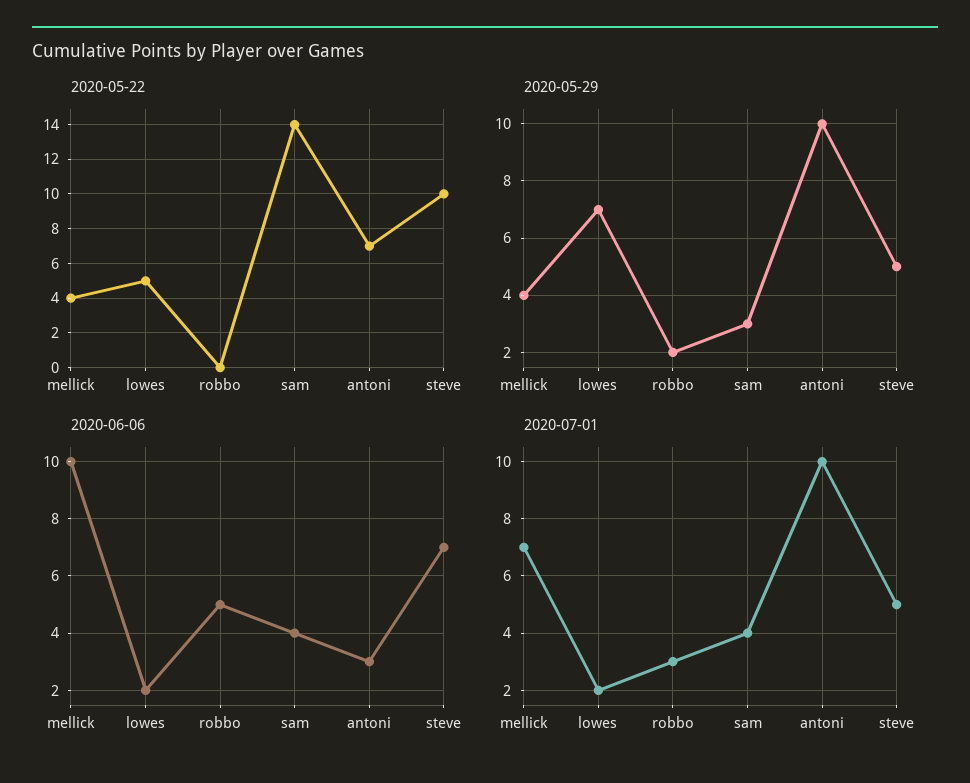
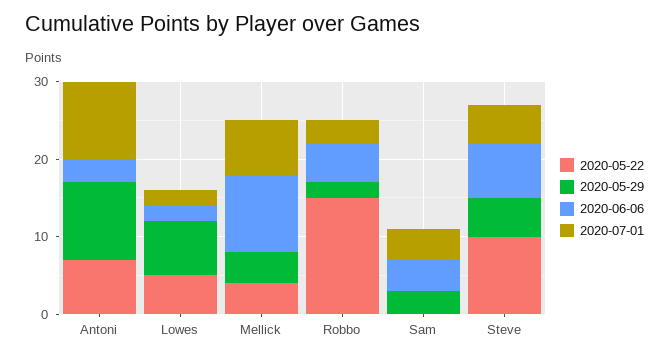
  {
    "2020-05-22": {
      "mellick": 4,
      "lowes": 5,
-     "robbo": 0,
+     "robbo": 15,
-     "sam": 14,
+     "sam": 0,
      "antoni": 7,
      "steve": 10
    },
    "2020-05-29": {
      "mellick": 4,
      "lowes": 7,
      "robbo": 2,
      "sam": 3,
      "antoni": 10,
      "steve": 5
    },
    "2020-06-06": {
      "mellick": 10,
      "lowes": 2,
      "robbo": 5,
      "sam": 4,
      "antoni": 3,
      "steve": 7
    },
    "2020-07-01": {
      "mellick": 7,
      "lowes": 2,
      "robbo": 3,
      "sam": 4,
      "antoni": 10,
      "steve": 5
    }
  }

